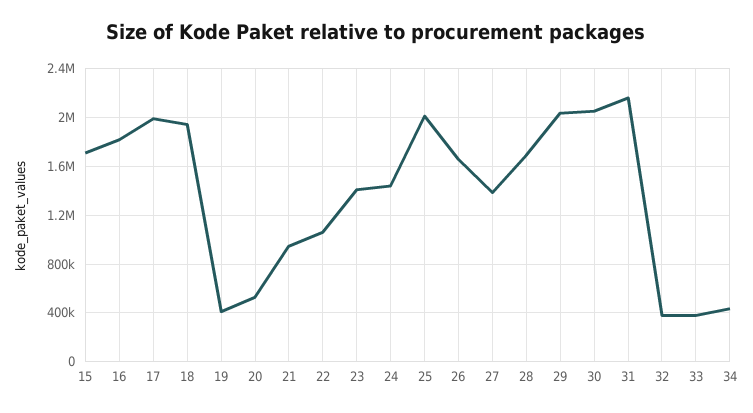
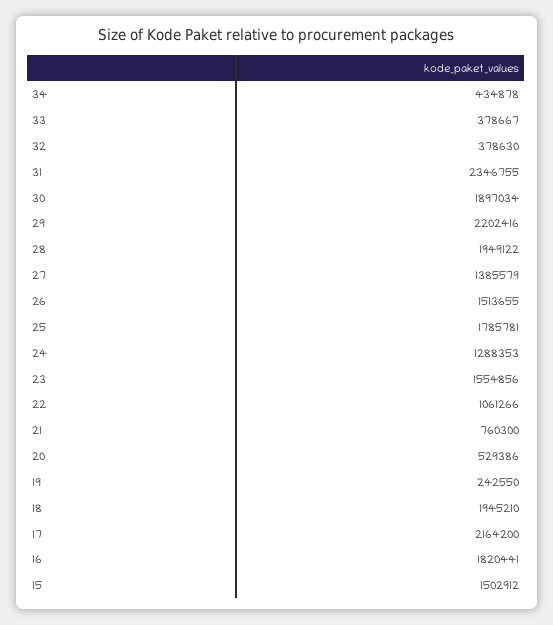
  {
-   "15": 1700000,
+   "15": 1502912,
    "16": 1820441,
-   "17": 2000000,
+   "17": 2164200,
    "18": 1945210,
-   "19": 400000,
+   "19": 242550,
    "20": 529386,
-   "21": 950000,
+   "21": 760300,
    "22": 1061266,
-   "23": 1400000,
+   "23": 1554856,
-   "24": 1450000,
+   "24": 1288353,
-   "25": 2000000,
+   "25": 1785781,
-   "26": 1650000,
+   "26": 1513655,
    "27": 1385579,
-   "28": 1700000,
+   "28": 1949122,
-   "29": 2050000,
+   "29": 2202416,
-   "30": 2050000,
+   "30": 1897034,
-   "31": 2150000,
+   "31": 2346755,
    "32": 378630,
    "33": 378667,
    "34": 434878
  }

